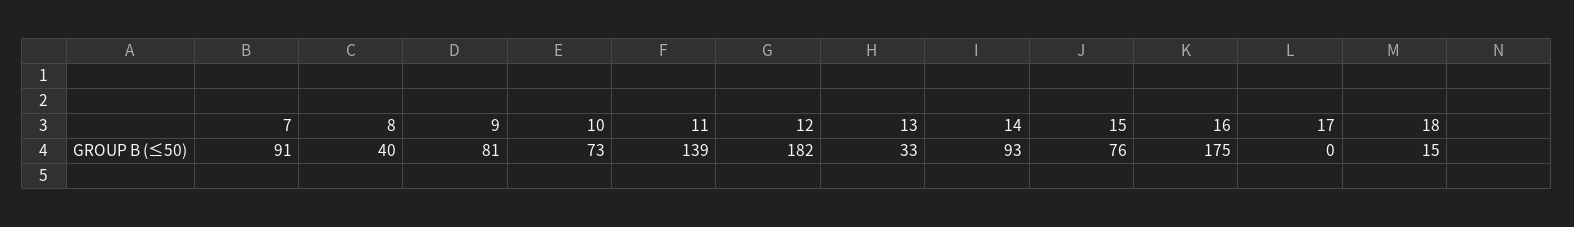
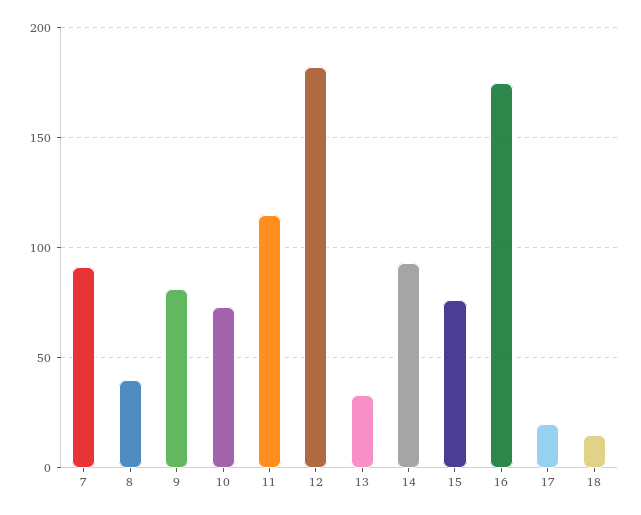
  {
    "7": 91,
    "8": 40,
    "9": 81,
    "10": 73,
-   "11": 139,
+   "11": 115,
    "12": 182,
    "13": 33,
    "14": 93,
    "15": 76,
    "16": 175,
-   "17": 0,
+   "17": 20,
    "18": 15
  }

